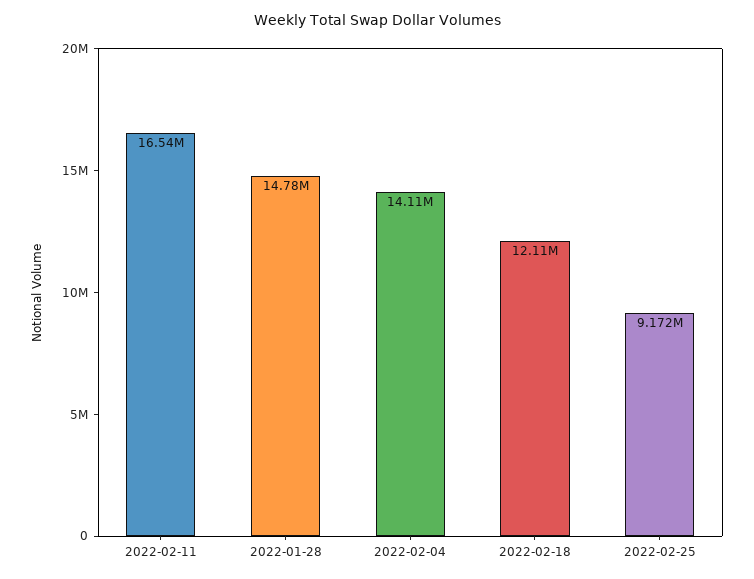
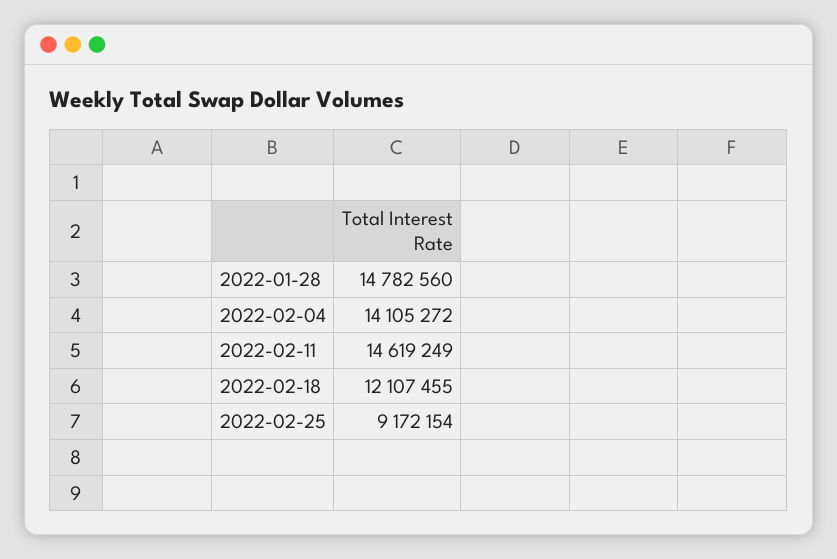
  {
-   "2022-02-11": 16540000,
+   "2022-02-11": 14619249,
    "2022-01-28": 14782560,
    "2022-02-04": 14105272,
    "2022-02-18": 12107455,
    "2022-02-25": 9172154
  }

